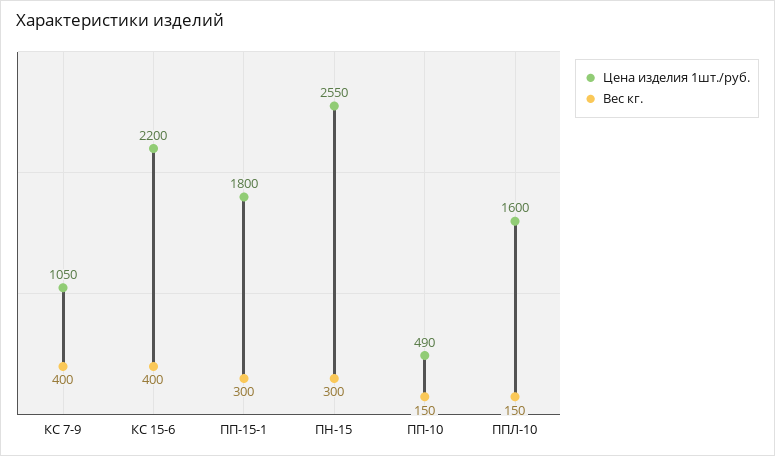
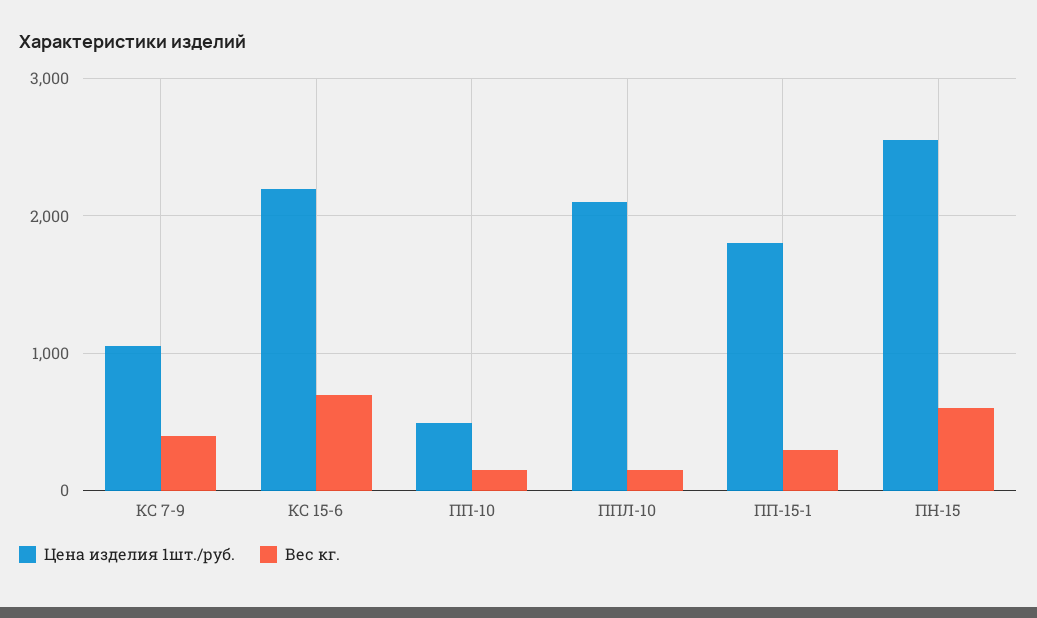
  {
    "Цена изделия 1шт./руб.": {
      "КС 7-9": 1050,
      "КС 15-6": 2200,
      "ПП-15-1": 1800,
      "ПН-15": 2550,
      "ПП-10": 490,
-     "ППЛ-10": 1600
+     "ППЛ-10": 2100
    },
    "Вес кг.": {
      "КС 7-9": 400,
-     "КС 15-6": 400,
+     "КС 15-6": 700,
      "ПП-15-1": 300,
-     "ПН-15": 300,
+     "ПН-15": 600,
      "ПП-10": 150,
      "ППЛ-10": 150
    }
  }

